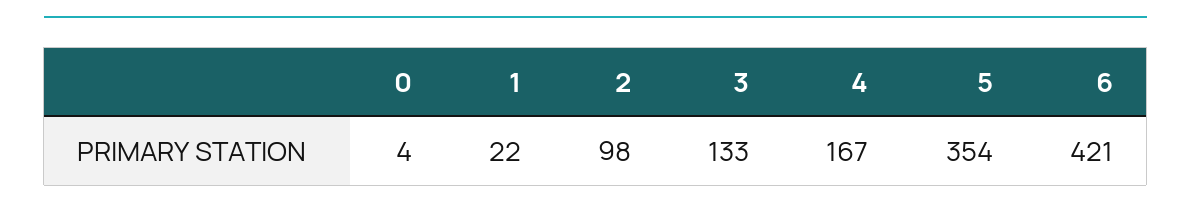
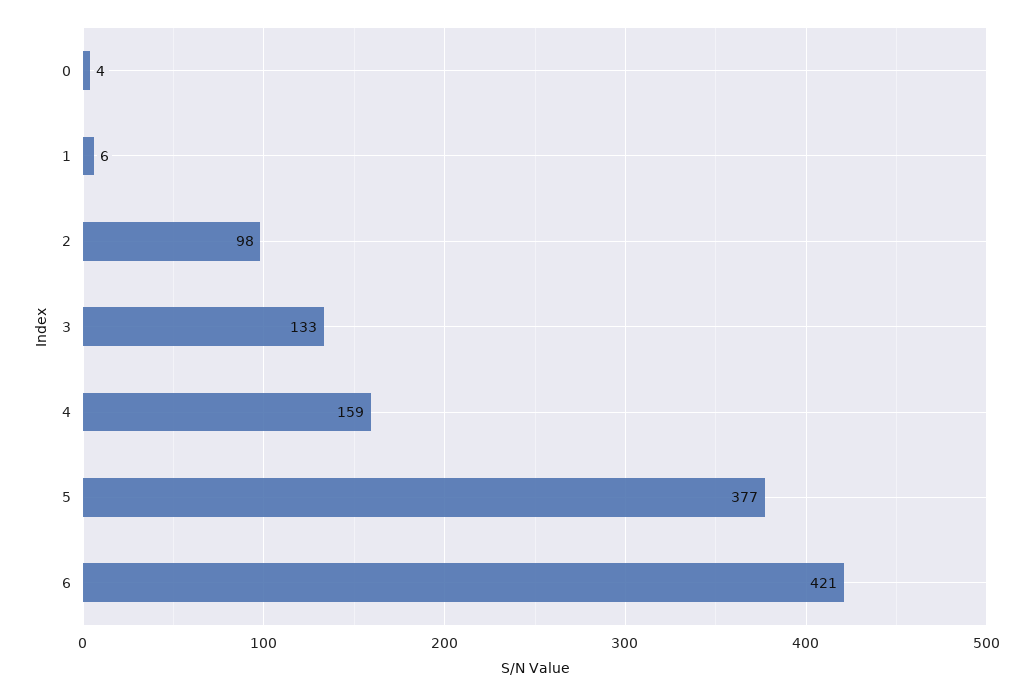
  {
    "0": 4,
-   "1": 22,
+   "1": 6,
    "2": 98,
    "3": 133,
-   "4": 167,
+   "4": 159,
-   "5": 354,
+   "5": 377,
    "6": 421
  }

